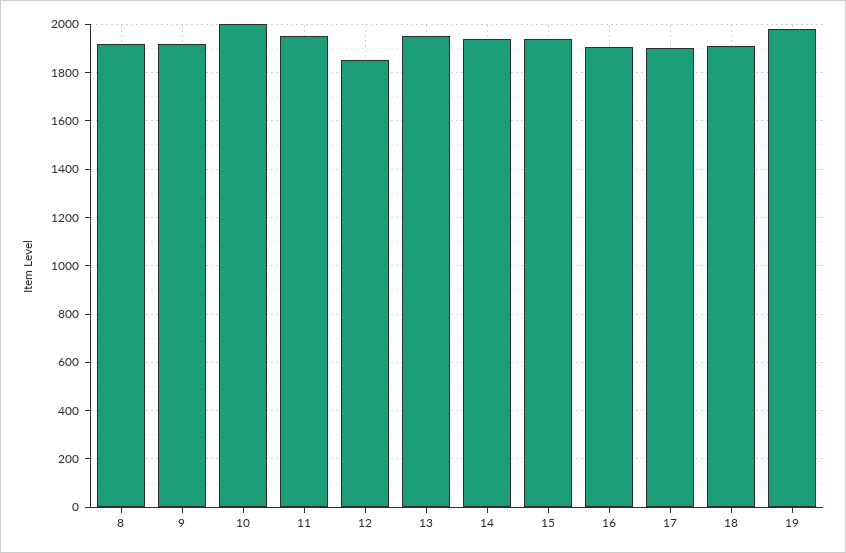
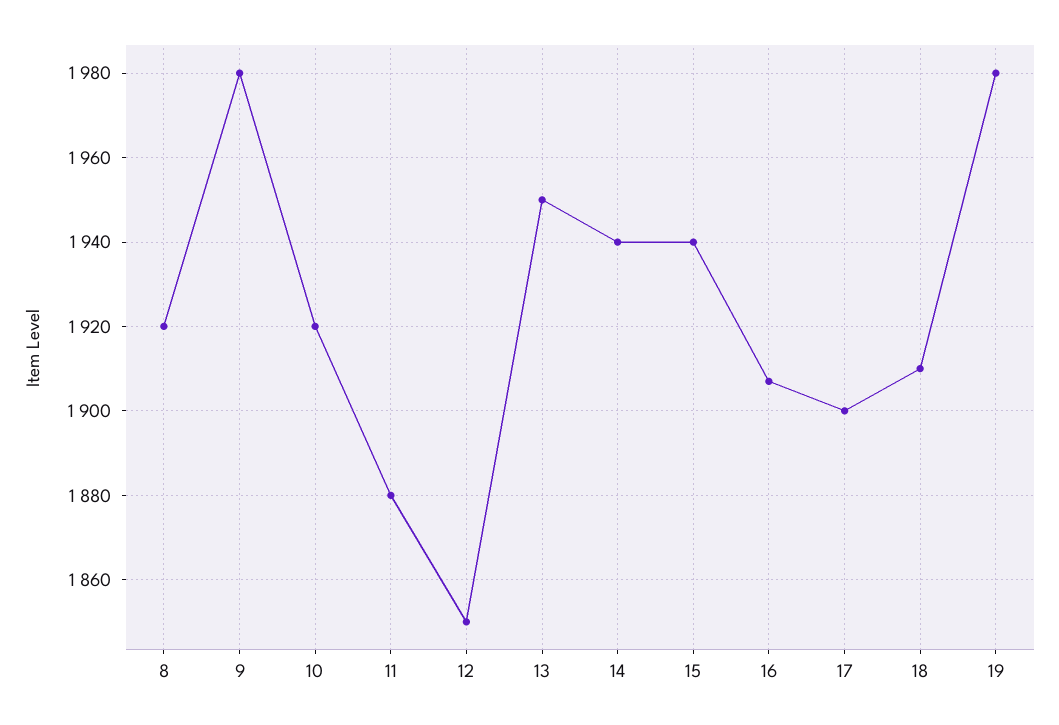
  {
    "8": 1920,
-   "9": 1925,
+   "9": 1980,
-   "10": 2000,
+   "10": 1920,
-   "11": 1950,
+   "11": 1880,
    "12": 1850,
    "13": 1950,
    "14": 1940,
    "15": 1940,
    "16": 1905,
    "17": 1900,
    "18": 1910,
    "19": 1980
  }

